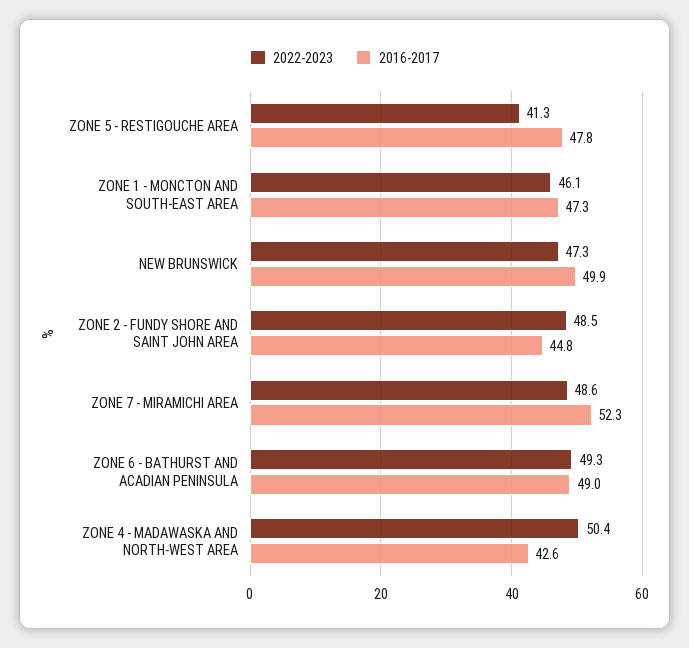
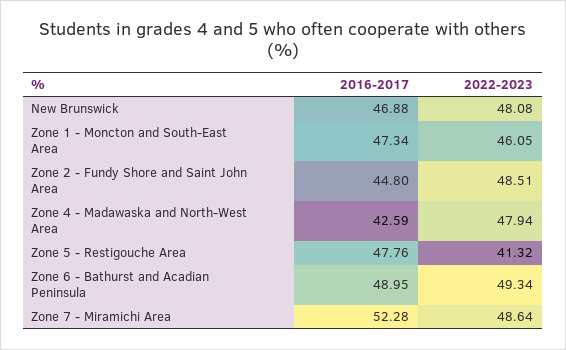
  {
    "2022-2023": {
      "ZONE 5 - RESTIGOUCHE AREA": 41.32,
      "ZONE 1 - MONCTON AND SOUTH-EAST AREA": 46.05,
-     "NEW BRUNSWICK": 47.3,
+     "NEW BRUNSWICK": 48.08,
      "ZONE 2 - FUNDY SHORE AND SAINT JOHN AREA": 48.51,
      "ZONE 7 - MIRAMICHI AREA": 48.64,
      "ZONE 6 - BATHURST AND ACADIAN PENINSULA": 49.34,
-     "ZONE 4 - MADAWASKA AND NORTH-WEST AREA": 50.4
+     "ZONE 4 - MADAWASKA AND NORTH-WEST AREA": 47.94
    },
    "2016-2017": {
      "ZONE 5 - RESTIGOUCHE AREA": 47.76,
      "ZONE 1 - MONCTON AND SOUTH-EAST AREA": 47.34,
-     "NEW BRUNSWICK": 49.9,
+     "NEW BRUNSWICK": 46.88,
      "ZONE 2 - FUNDY SHORE AND SAINT JOHN AREA": 44.8,
      "ZONE 7 - MIRAMICHI AREA": 52.28,
      "ZONE 6 - BATHURST AND ACADIAN PENINSULA": 48.95,
      "ZONE 4 - MADAWASKA AND NORTH-WEST AREA": 42.59
    }
  }

